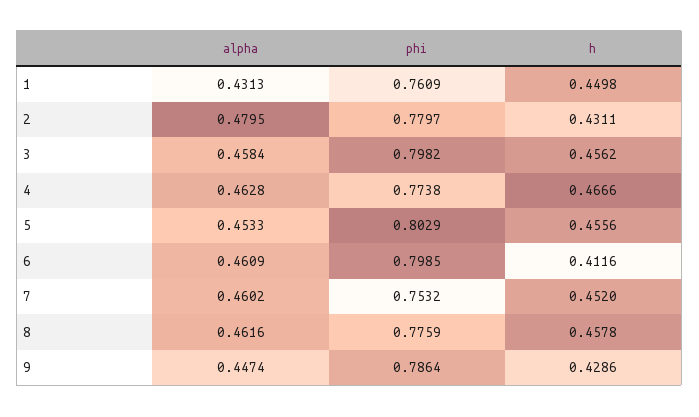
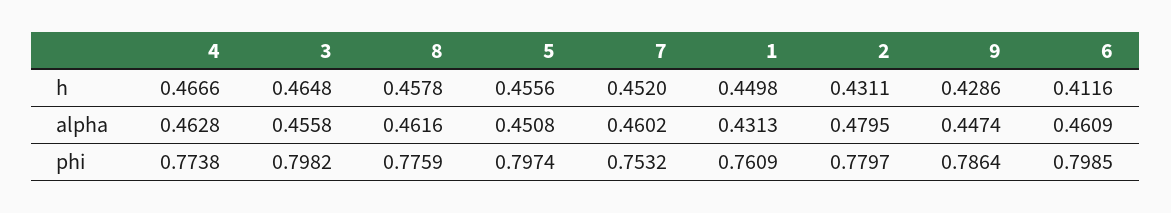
  {
    "alpha": {
      "1": 0.4313,
      "2": 0.4795,
-     "3": 0.4584,
+     "3": 0.4558,
      "4": 0.4628,
-     "5": 0.4533,
+     "5": 0.4508,
      "6": 0.4609,
      "7": 0.4602,
      "8": 0.4616,
      "9": 0.4474
    },
    "phi": {
      "1": 0.7609,
      "2": 0.7797,
      "3": 0.7982,
      "4": 0.7738,
-     "5": 0.8029,
+     "5": 0.7974,
      "6": 0.7985,
      "7": 0.7532,
      "8": 0.7759,
      "9": 0.7864
    },
    "h": {
      "1": 0.4498,
      "2": 0.4311,
-     "3": 0.4562,
+     "3": 0.4648,
      "4": 0.4666,
      "5": 0.4556,
      "6": 0.4116,
      "7": 0.452,
      "8": 0.4578,
      "9": 0.4286
    }
  }

